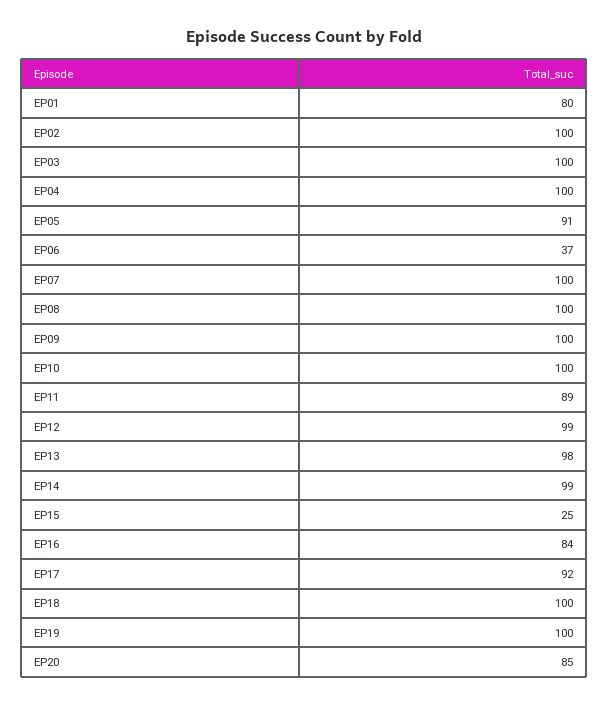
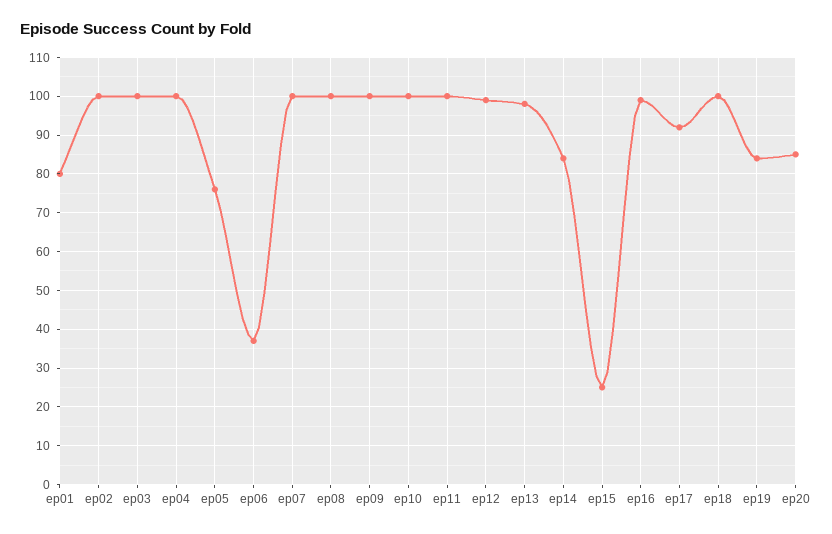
  {
    "EP01": 80,
    "EP02": 100,
    "EP03": 100,
    "EP04": 100,
-   "EP05": 91,
+   "EP05": 75,
    "EP06": 37,
    "EP07": 100,
    "EP08": 100,
    "EP09": 100,
    "EP10": 100,
-   "EP11": 89,
+   "EP11": 100,
    "EP12": 99,
    "EP13": 98,
-   "EP14": 99,
+   "EP14": 85,
    "EP15": 25,
-   "EP16": 84,
+   "EP16": 100,
    "EP17": 92,
    "EP18": 100,
-   "EP19": 100,
+   "EP19": 85,
    "EP20": 85
  }

